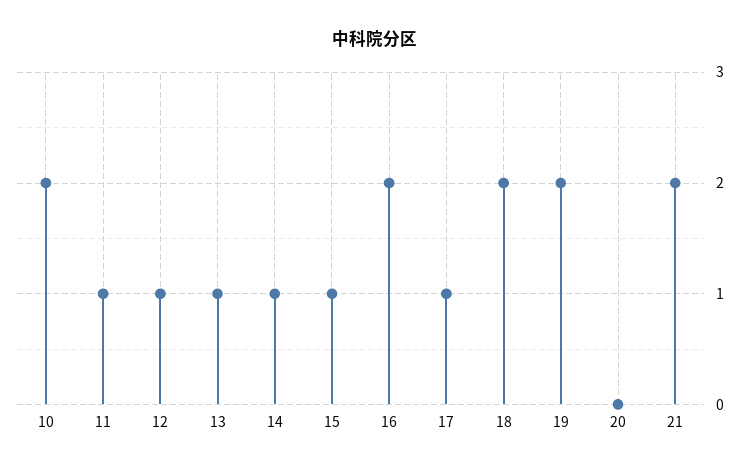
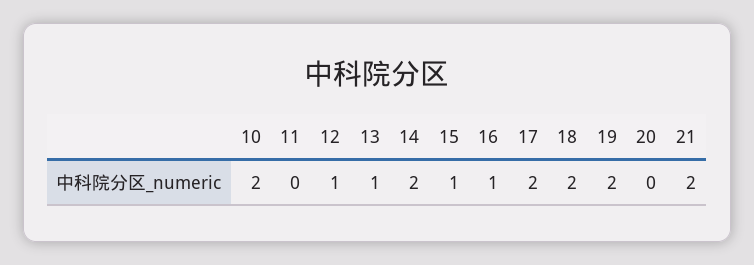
  {
    "10": 2,
-   "11": 1,
+   "11": 0,
    "12": 1,
    "13": 1,
-   "14": 1,
+   "14": 2,
    "15": 1,
-   "16": 2,
+   "16": 1,
-   "17": 1,
+   "17": 2,
    "18": 2,
    "19": 2,
    "20": 0,
    "21": 2
  }

